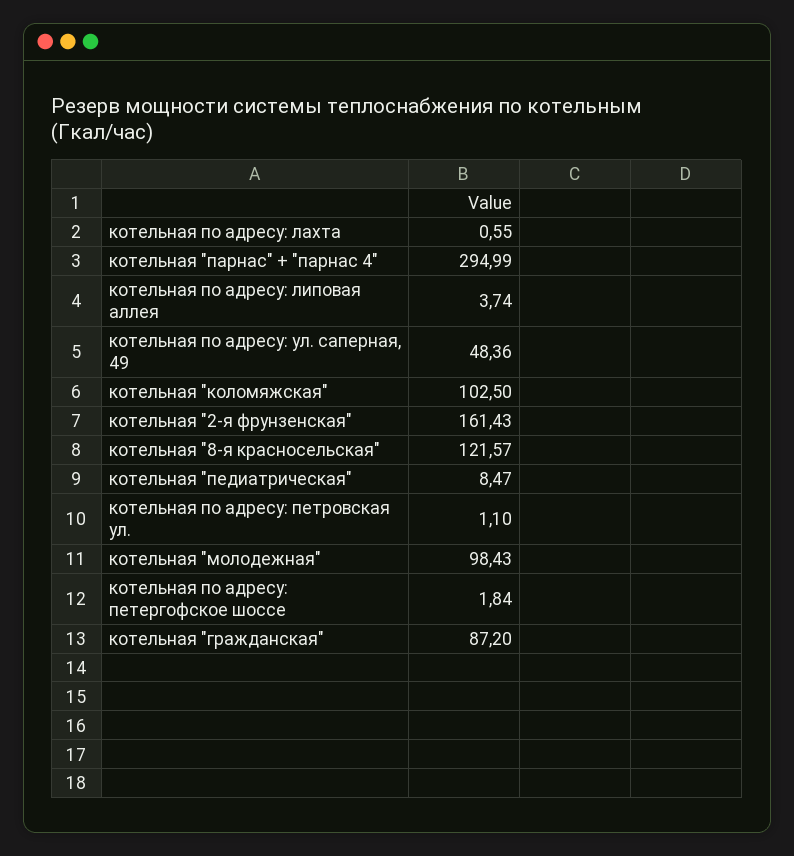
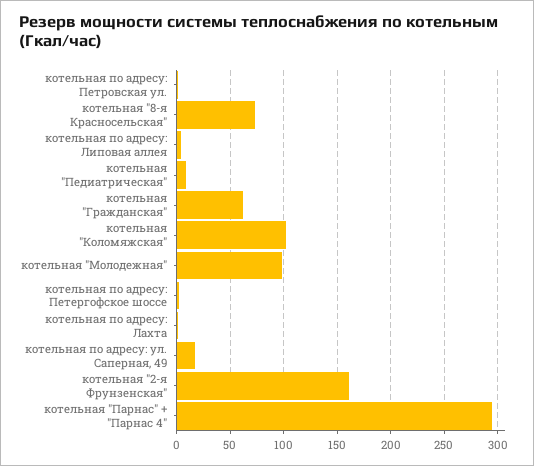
  {
    "котельная по адресу: лахта": 0.55,
    "котельная \"парнас\" + \"парнас 4\"": 294.99,
    "котельная по адресу: липовая аллея": 3.74,
-   "котельная по адресу: ул. саперная, 49": 48.36,
+   "котельная по адресу: ул. саперная, 49": 20,
    "котельная \"коломяжская\"": 102.5,
    "котельная \"2-я фрунзенская\"": 161.43,
-   "котельная \"8-я красносельская\"": 121.57,
+   "котельная \"8-я красносельская\"": 70,
    "котельная \"педиатрическая\"": 8.47,
    "котельная по адресу: петровская ул.": 1.1,
    "котельная \"молодежная\"": 98.43,
    "котельная по адресу: петергофское шоссе": 1.84,
-   "котельная \"гражданская\"": 87.2
+   "котельная \"гражданская\"": 60
  }

